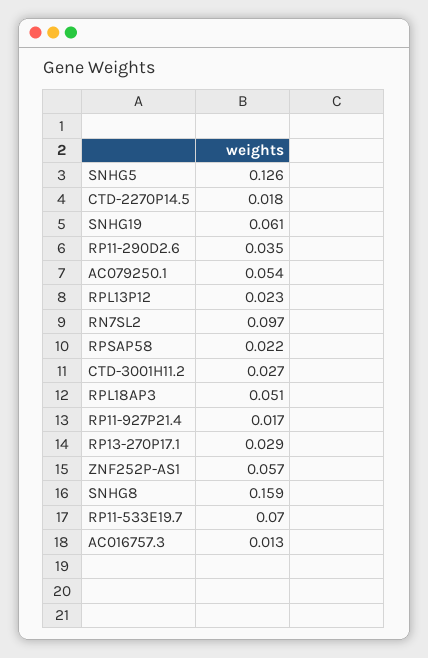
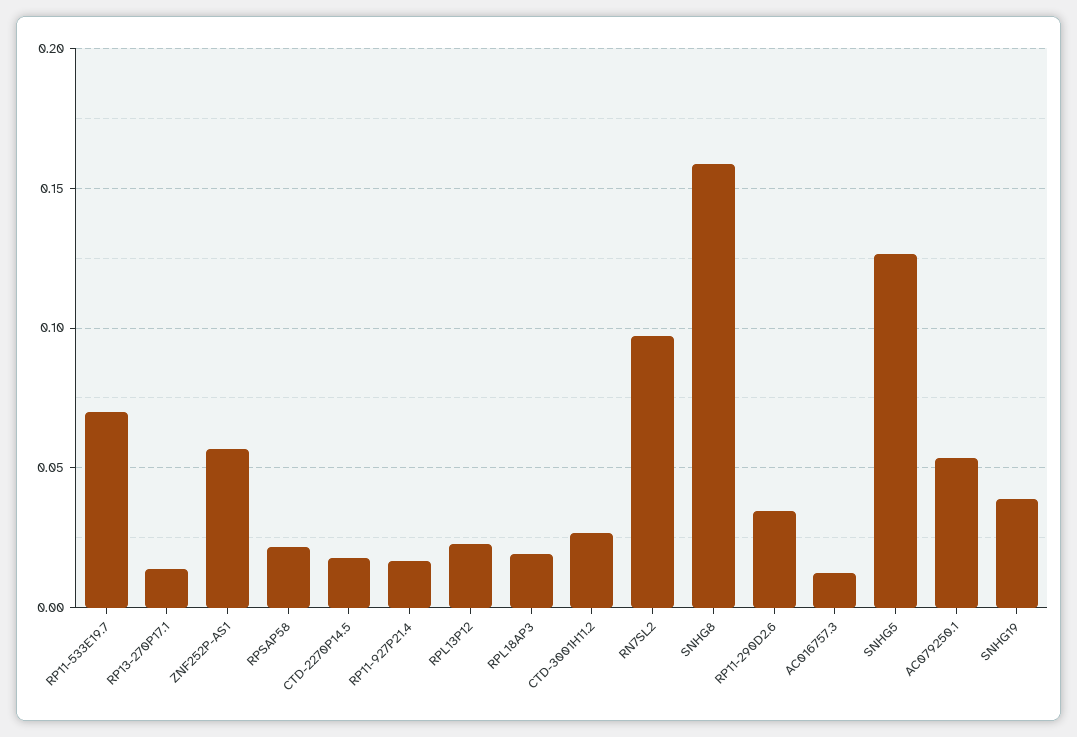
  {
    "SNHG5": 0.126,
    "CTD-2270P14.5": 0.018,
-   "SNHG19": 0.061,
+   "SNHG19": 0.04,
    "RP11-290D2.6": 0.035,
    "AC079250.1": 0.054,
    "RPL13P12": 0.023,
    "RN7SL2": 0.097,
    "RPSAP58": 0.022,
    "CTD-3001H11.2": 0.027,
-   "RPL18AP3": 0.051,
+   "RPL18AP3": 0.02,
    "RP11-927P21.4": 0.017,
-   "RP13-270P17.1": 0.029,
+   "RP13-270P17.1": 0.015,
    "ZNF252P-AS1": 0.057,
    "SNHG8": 0.159,
    "RP11-533E19.7": 0.07,
    "AC016757.3": 0.013
  }

